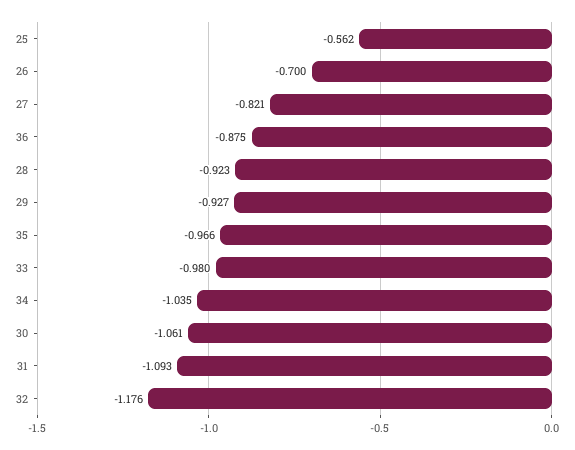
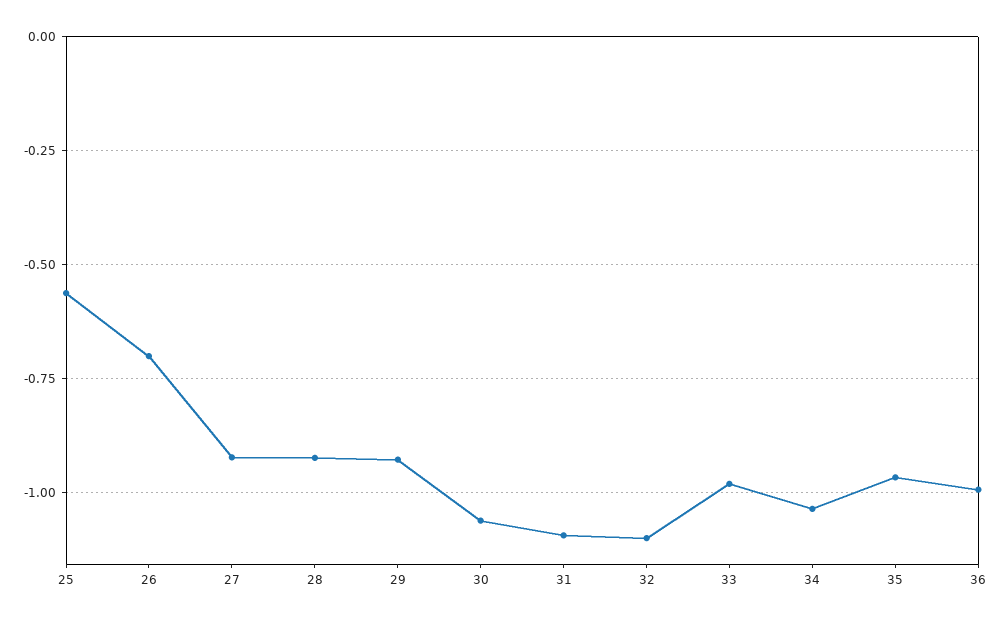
  {
    "25": -0.562,
    "26": -0.7,
-   "27": -0.821,
+   "27": -0.925,
-   "36": -0.875,
+   "36": -1,
    "28": -0.923,
    "29": -0.927,
    "35": -0.966,
    "33": -0.98,
    "34": -1.035,
    "30": -1.061,
    "31": -1.093,
-   "32": -1.176
+   "32": -1.1
  }

